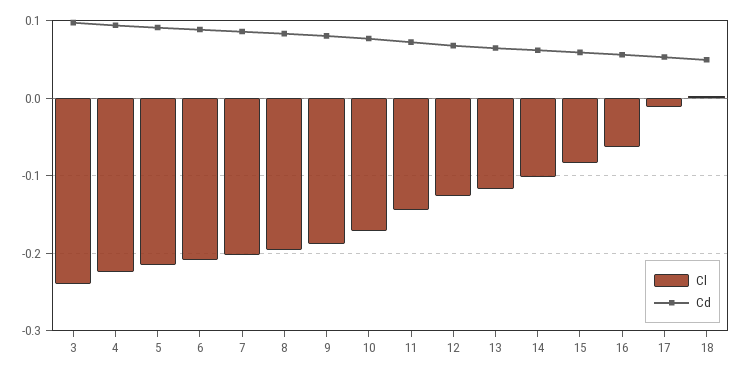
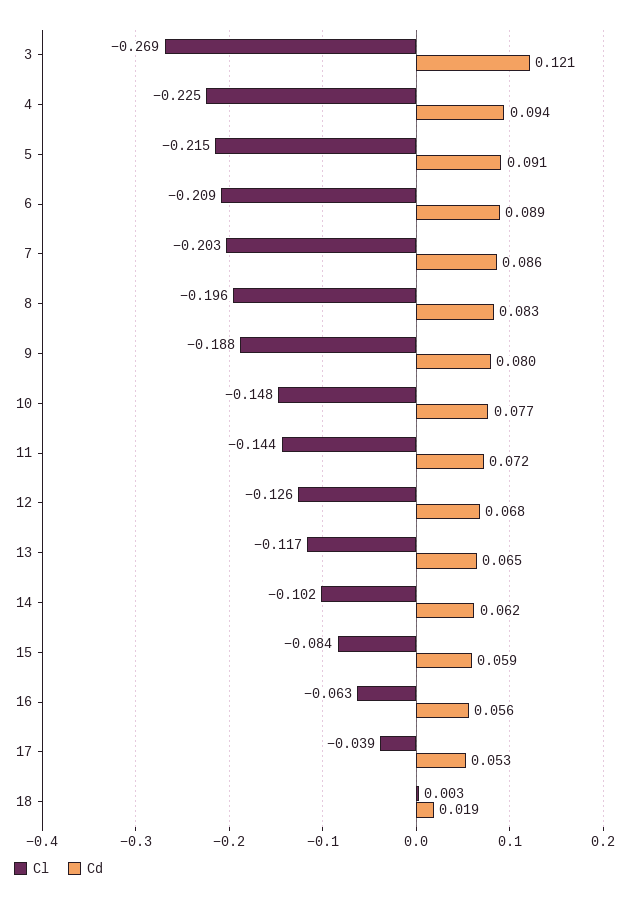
  {
    "Cl": {
-     "3": -0.24,
+     "3": -0.269,
      "4": -0.225,
      "5": -0.215,
      "6": -0.209,
      "7": -0.203,
      "8": -0.196,
      "9": -0.188,
-     "10": -0.17,
+     "10": -0.148,
      "11": -0.144,
      "12": -0.126,
      "13": -0.117,
      "14": -0.102,
      "15": -0.084,
      "16": -0.063,
-     "17": -0.01,
+     "17": -0.039,
      "18": 0.003
    },
    "Cd": {
-     "3": 0.1,
+     "3": 0.121,
      "4": 0.094,
      "5": 0.091,
      "6": 0.089,
      "7": 0.086,
      "8": 0.083,
      "9": 0.08,
      "10": 0.077,
      "11": 0.072,
      "12": 0.068,
      "13": 0.065,
      "14": 0.062,
      "15": 0.059,
      "16": 0.056,
      "17": 0.053,
-     "18": 0.05
+     "18": 0.019
    }
  }

